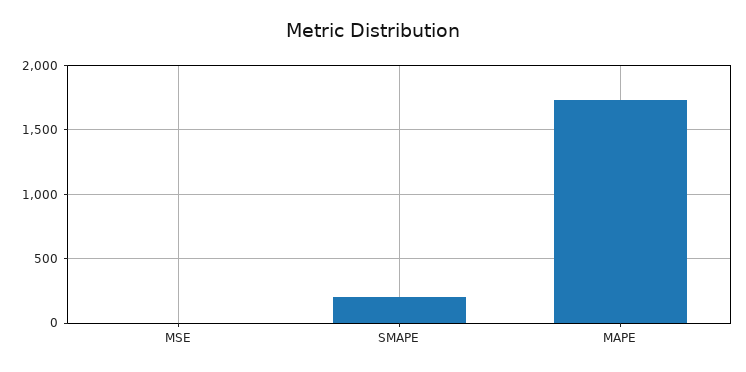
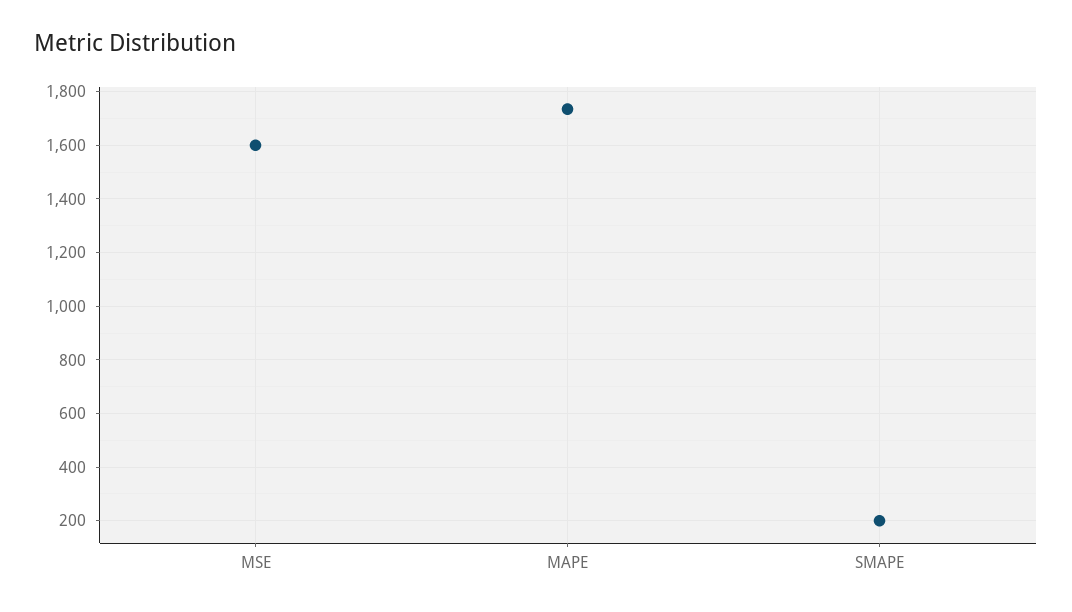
  {
-   "MSE": 0,
+   "MSE": 1600,
    "SMAPE": 200,
    "MAPE": 1725
  }

